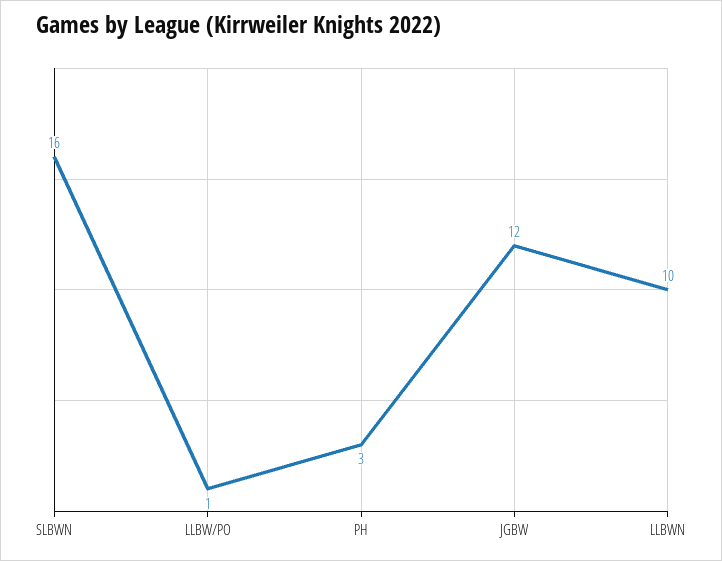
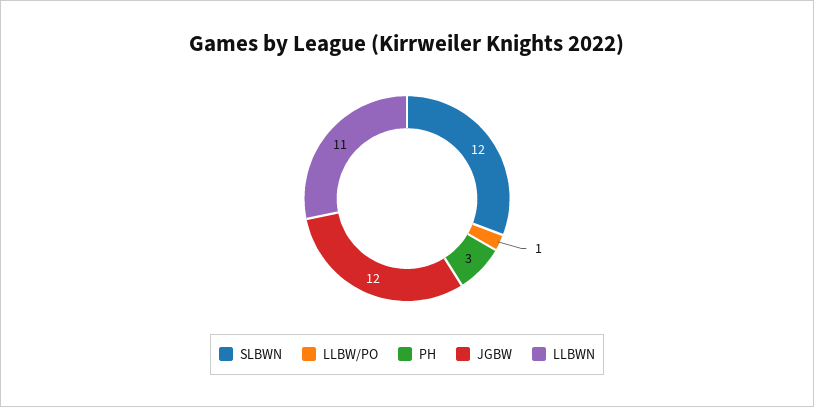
  {
-   "SLBWN": 16,
+   "SLBWN": 12,
    "LLBW/PO": 1,
    "PH": 3,
    "JGBW": 12,
-   "LLBWN": 10
+   "LLBWN": 11
  }

